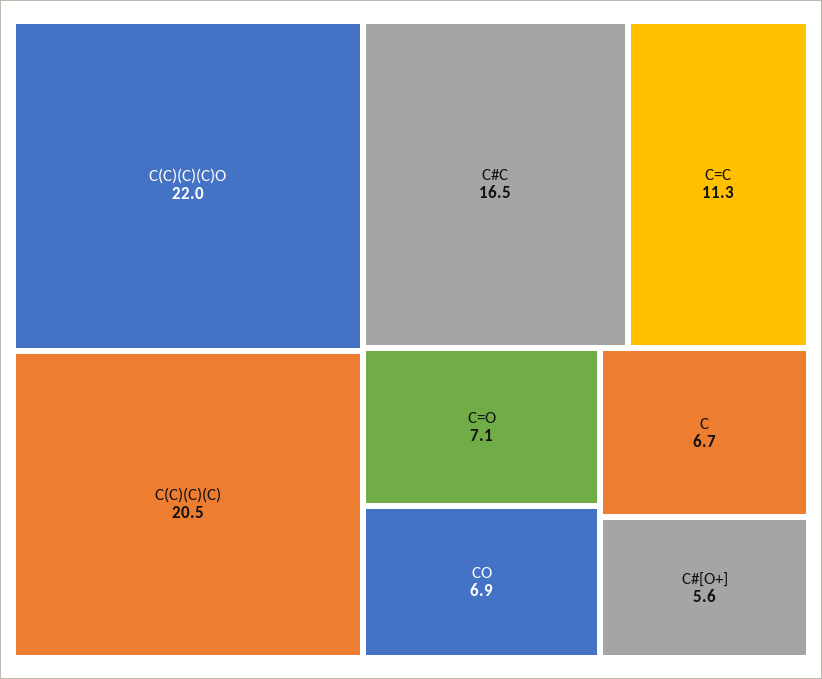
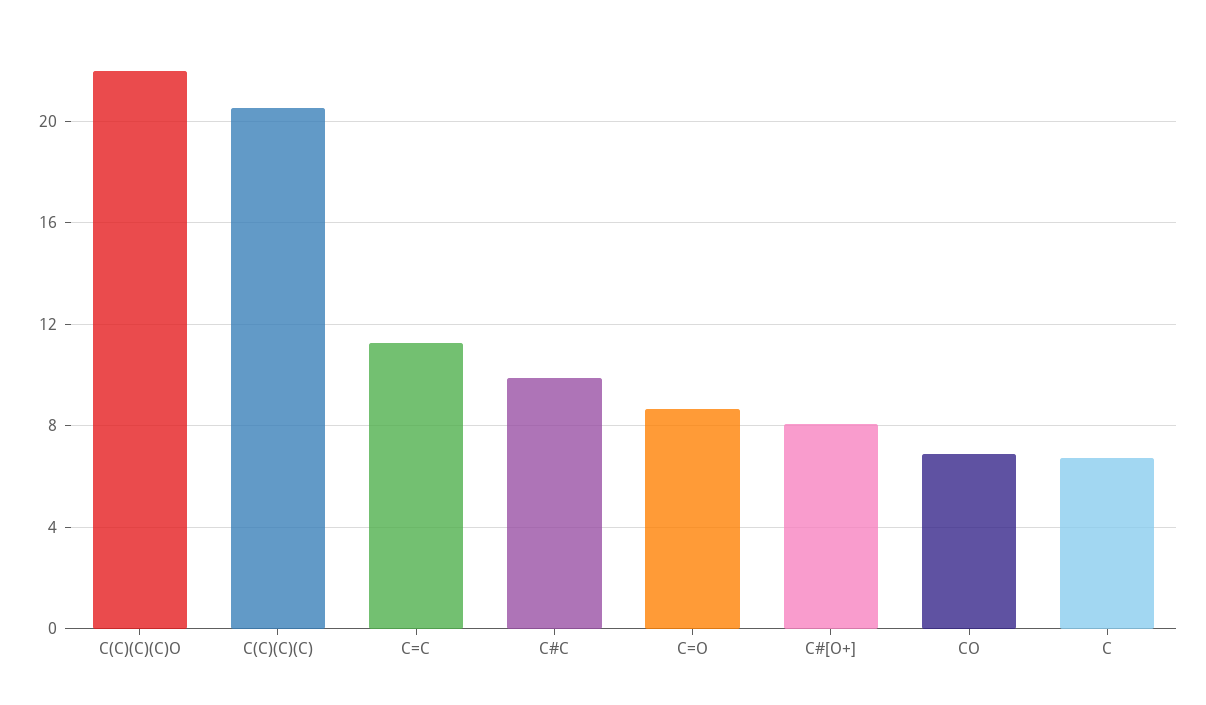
  {
    "C(C)(C)(C)O": 22,
    "C(C)(C)(C)": 20.5,
-   "C#C": 16.5,
+   "C#C": 10,
    "C=C": 11.3,
-   "C=O": 7.1,
+   "C=O": 8.5,
    "CO": 6.9,
    "C": 6.7,
-   "C#[O+]": 5.6
+   "C#[O+]": 8
  }

